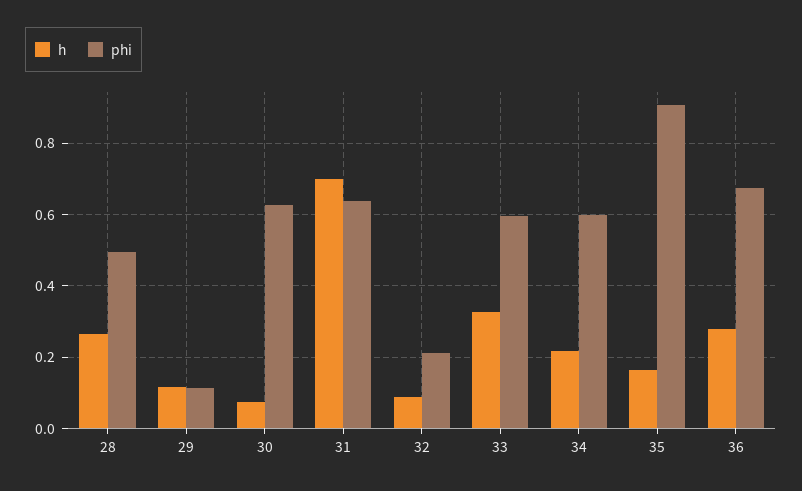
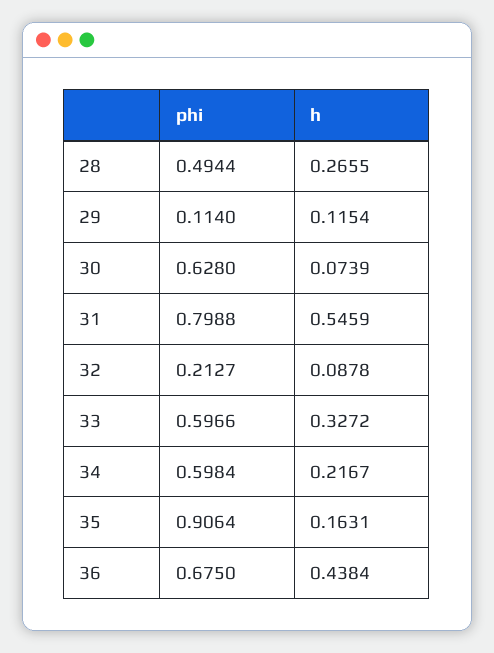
  {
    "h": {
      "28": 0.2655,
      "29": 0.1154,
      "30": 0.0739,
-     "31": 0.7,
+     "31": 0.5459,
      "32": 0.0878,
      "33": 0.3272,
      "34": 0.2167,
      "35": 0.1631,
-     "36": 0.28
+     "36": 0.4384
    },
    "phi": {
      "28": 0.4944,
      "29": 0.114,
      "30": 0.628,
-     "31": 0.64,
+     "31": 0.7988,
      "32": 0.2127,
      "33": 0.5966,
      "34": 0.5984,
      "35": 0.9064,
      "36": 0.675
    }
  }

